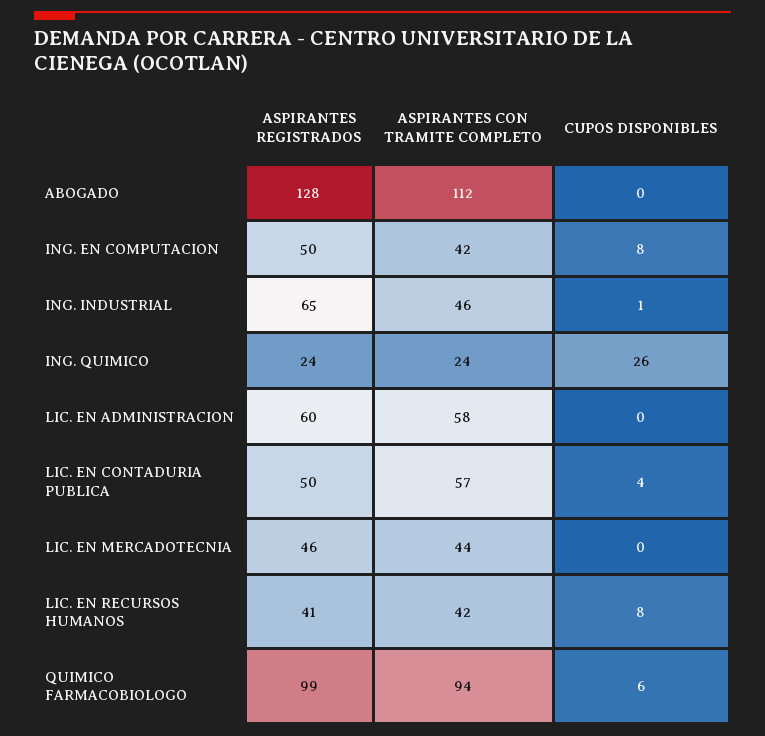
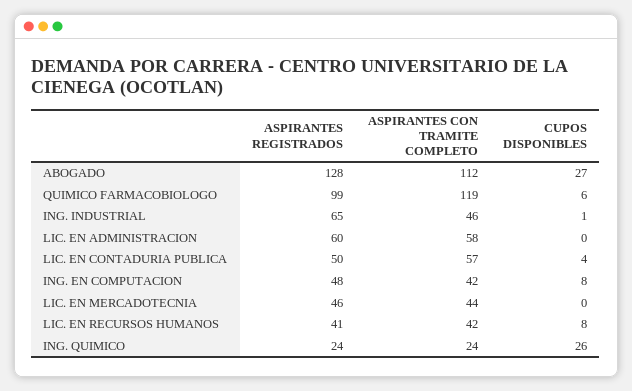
  {
    "ASPIRANTES REGISTRADOS": {
      "ABOGADO": 128,
-     "ING. EN COMPUTACION": 50,
+     "ING. EN COMPUTACION": 48,
      "ING. INDUSTRIAL": 65,
      "ING. QUIMICO": 24,
      "LIC. EN ADMINISTRACION": 60,
      "LIC. EN CONTADURIA PUBLICA": 50,
      "LIC. EN MERCADOTECNIA": 46,
      "LIC. EN RECURSOS HUMANOS": 41,
      "QUIMICO FARMACOBIOLOGO": 99
    },
    "ASPIRANTES CON TRAMITE COMPLETO": {
      "ABOGADO": 112,
      "ING. EN COMPUTACION": 42,
      "ING. INDUSTRIAL": 46,
      "ING. QUIMICO": 24,
      "LIC. EN ADMINISTRACION": 58,
      "LIC. EN CONTADURIA PUBLICA": 57,
      "LIC. EN MERCADOTECNIA": 44,
      "LIC. EN RECURSOS HUMANOS": 42,
-     "QUIMICO FARMACOBIOLOGO": 94
+     "QUIMICO FARMACOBIOLOGO": 119
    },
    "CUPOS DISPONIBLES": {
-     "ABOGADO": 0,
+     "ABOGADO": 27,
      "ING. EN COMPUTACION": 8,
      "ING. INDUSTRIAL": 1,
      "ING. QUIMICO": 26,
      "LIC. EN ADMINISTRACION": 0,
      "LIC. EN CONTADURIA PUBLICA": 4,
      "LIC. EN MERCADOTECNIA": 0,
      "LIC. EN RECURSOS HUMANOS": 8,
      "QUIMICO FARMACOBIOLOGO": 6
    }
  }

